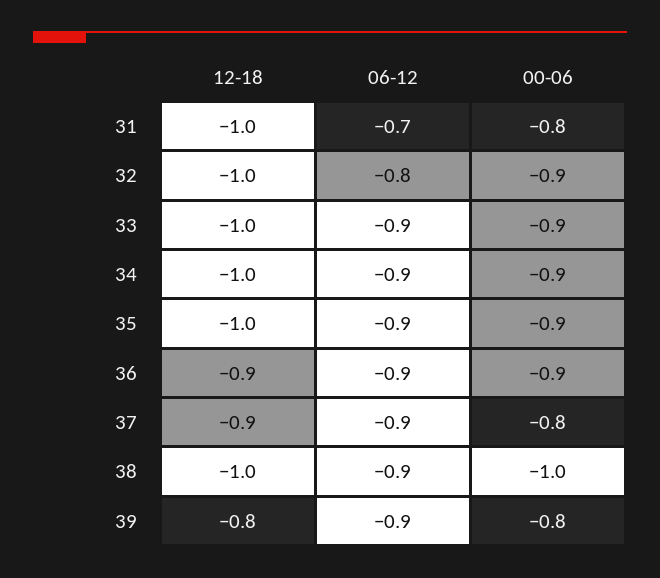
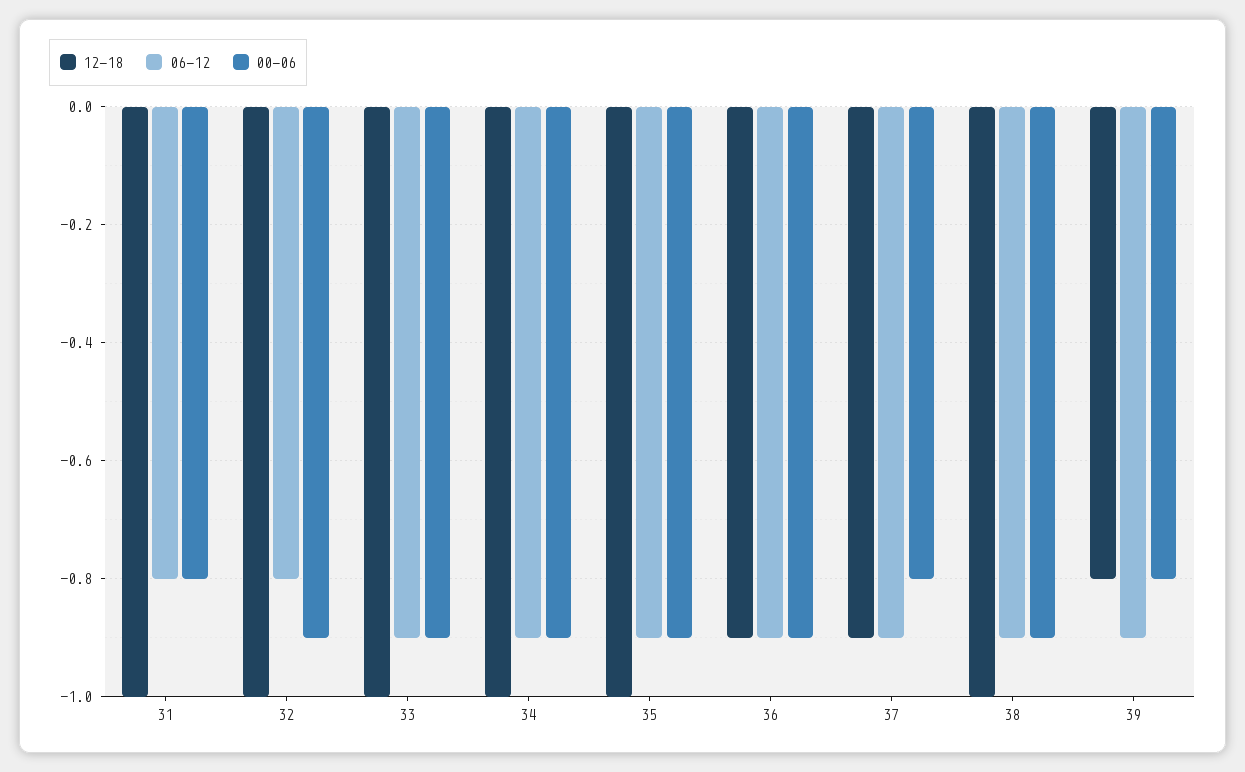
  {
    "12-18": {
      "31": -1,
      "32": -1,
      "33": -1,
      "34": -1,
      "35": -1,
      "36": -0.9,
      "37": -0.9,
      "38": -1,
      "39": -0.8
    },
    "06-12": {
-     "31": -0.7,
+     "31": -0.8,
      "32": -0.8,
      "33": -0.9,
      "34": -0.9,
      "35": -0.9,
      "36": -0.9,
      "37": -0.9,
      "38": -0.9,
      "39": -0.9
    },
    "00-06": {
      "31": -0.8,
      "32": -0.9,
      "33": -0.9,
      "34": -0.9,
      "35": -0.9,
      "36": -0.9,
      "37": -0.8,
-     "38": -1,
+     "38": -0.9,
      "39": -0.8
    }
  }

